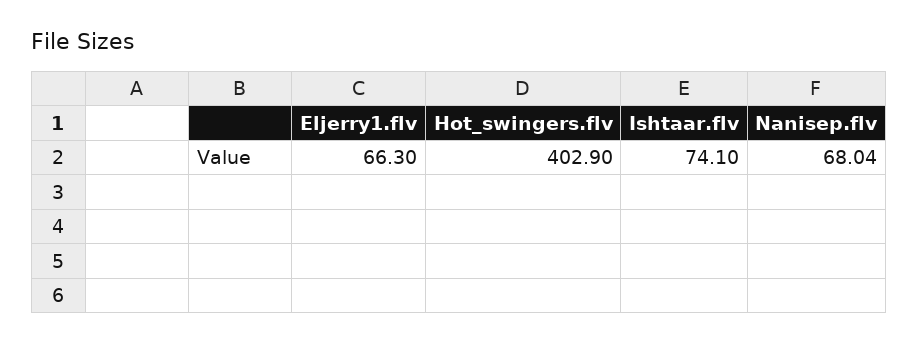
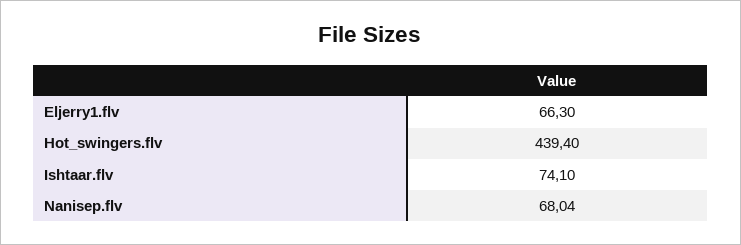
  {
    "Eljerry1.flv": 66.3,
-   "Hot_swingers.flv": 402.9,
+   "Hot_swingers.flv": 439.4,
    "Ishtaar.flv": 74.1,
    "Nanisep.flv": 68.04
  }

